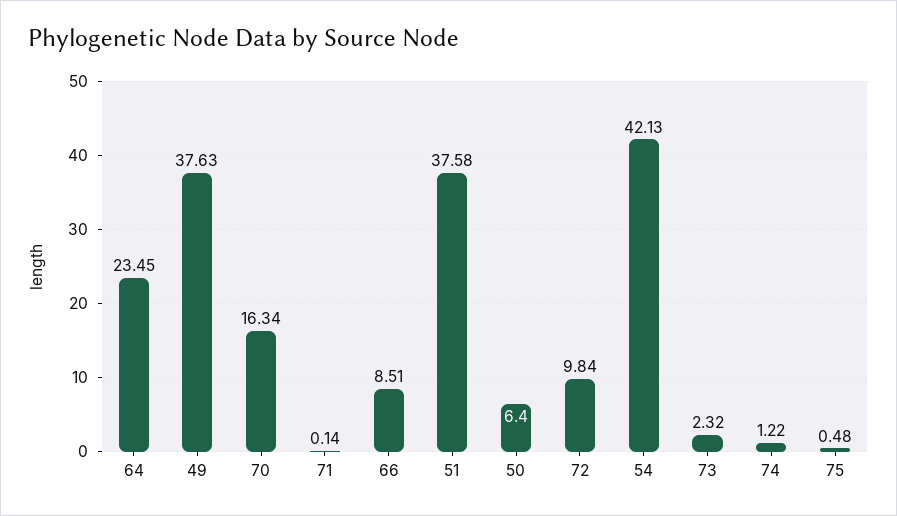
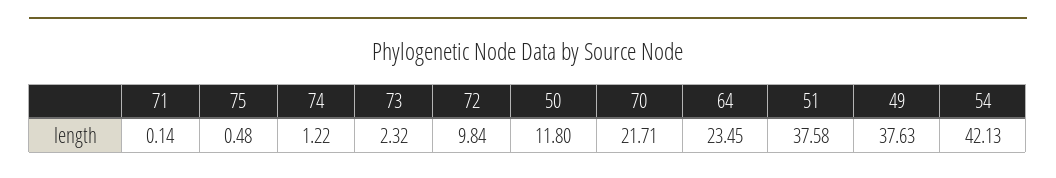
  {
    "64": 23.45,
    "49": 37.63,
-   "70": 16.34,
+   "70": 21.71,
    "71": 0.14,
-   "66": 8.51,
    "51": 37.58,
-   "50": 6.4,
+   "50": 11.8,
    "72": 9.84,
    "54": 42.13,
    "73": 2.32,
    "74": 1.22,
    "75": 0.48
  }

